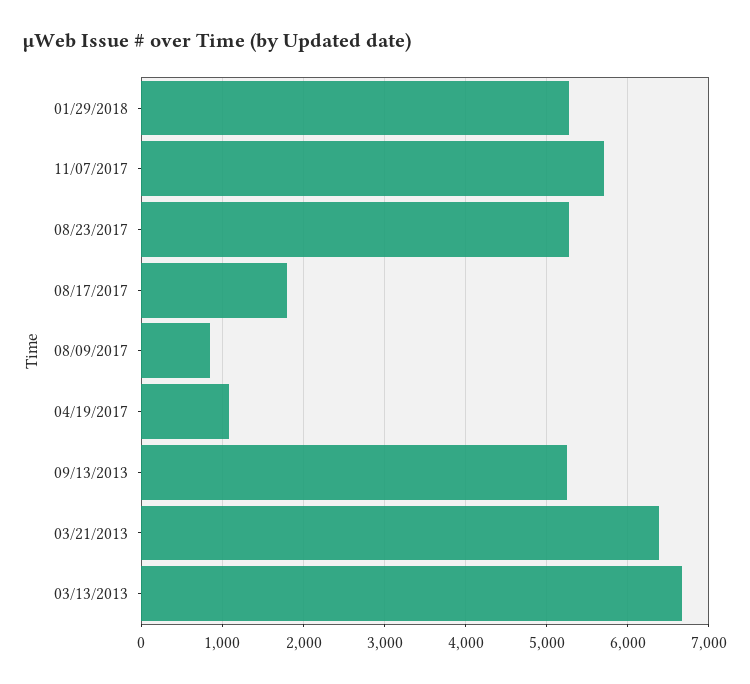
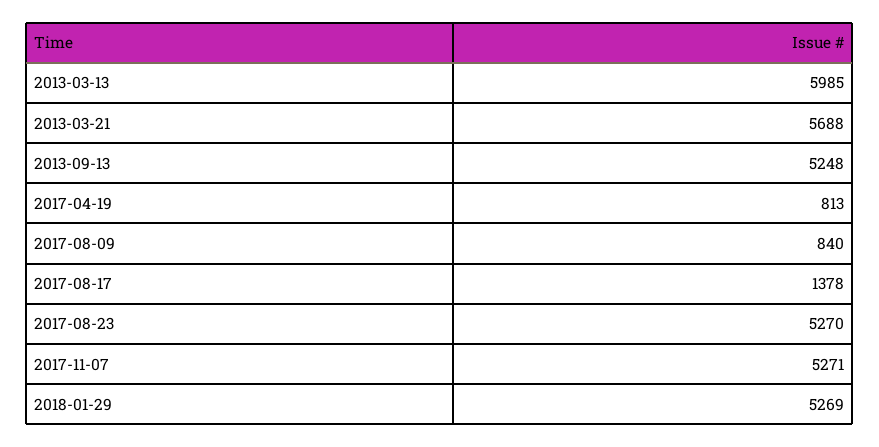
  {
    "01/29/2018": 5269,
-   "11/07/2017": 5700,
+   "11/07/2017": 5271,
    "08/23/2017": 5270,
-   "08/17/2017": 1800,
+   "08/17/2017": 1378,
    "08/09/2017": 840,
-   "04/19/2017": 1100,
+   "04/19/2017": 813,
    "09/13/2013": 5248,
-   "03/21/2013": 6400,
+   "03/21/2013": 5688,
-   "03/13/2013": 6700
+   "03/13/2013": 5985
  }

